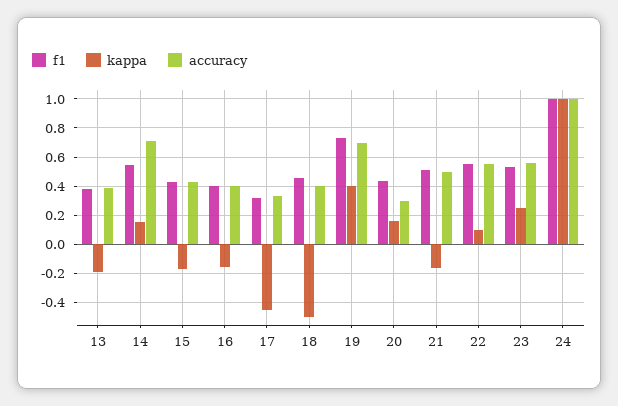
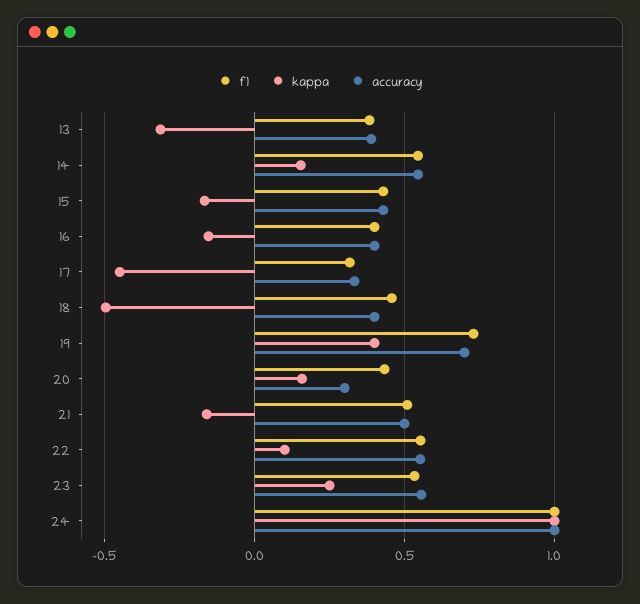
  {
    "f1": {
      "13": 0.4,
      "14": 0.55,
      "15": 0.45,
      "16": 0.4,
      "17": 0.3,
      "18": 0.45,
      "19": 0.75,
      "20": 0.45,
      "21": 0.5,
      "22": 0.55,
      "23": 0.55,
      "24": 1
    },
    "kappa": {
-     "13": -0.2,
+     "13": -0.3,
      "14": 0.15,
      "15": -0.15,
      "16": -0.15,
      "17": -0.45,
      "18": -0.5,
      "19": 0.4,
      "20": 0.15,
      "21": -0.15,
      "22": 0.1,
      "23": 0.25,
      "24": 1
    },
    "accuracy": {
      "13": 0.4,
-     "14": 0.7,
+     "14": 0.55,
      "15": 0.45,
      "16": 0.4,
      "17": 0.35,
      "18": 0.4,
      "19": 0.7,
      "20": 0.3,
      "21": 0.5,
      "22": 0.55,
      "23": 0.55,
      "24": 1
    }
  }

